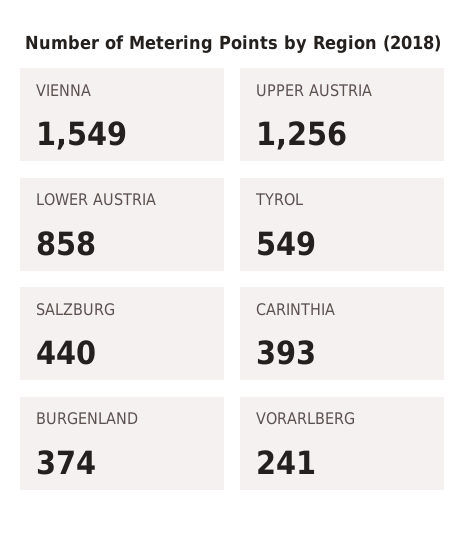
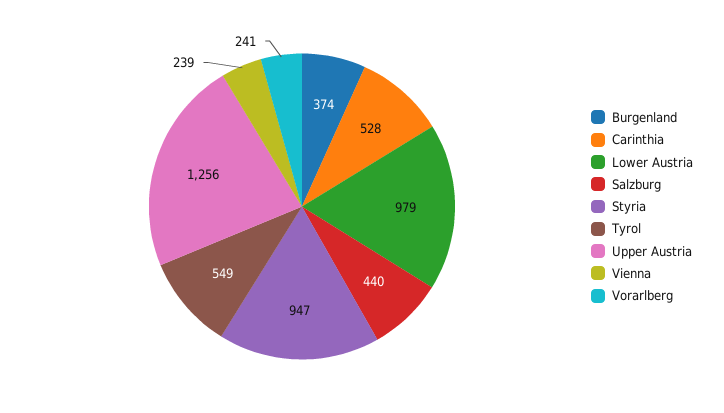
  {
-   "VIENNA": 1549,
+   "VIENNA": 239,
    "UPPER AUSTRIA": 1256,
-   "LOWER AUSTRIA": 858,
+   "LOWER AUSTRIA": 979,
    "TYROL": 549,
    "SALZBURG": 440,
-   "CARINTHIA": 393,
+   "CARINTHIA": 528,
    "BURGENLAND": 374,
-   "VORARLBERG": 241
+   "VORARLBERG": 241,
+   "Styria": 947
  }

